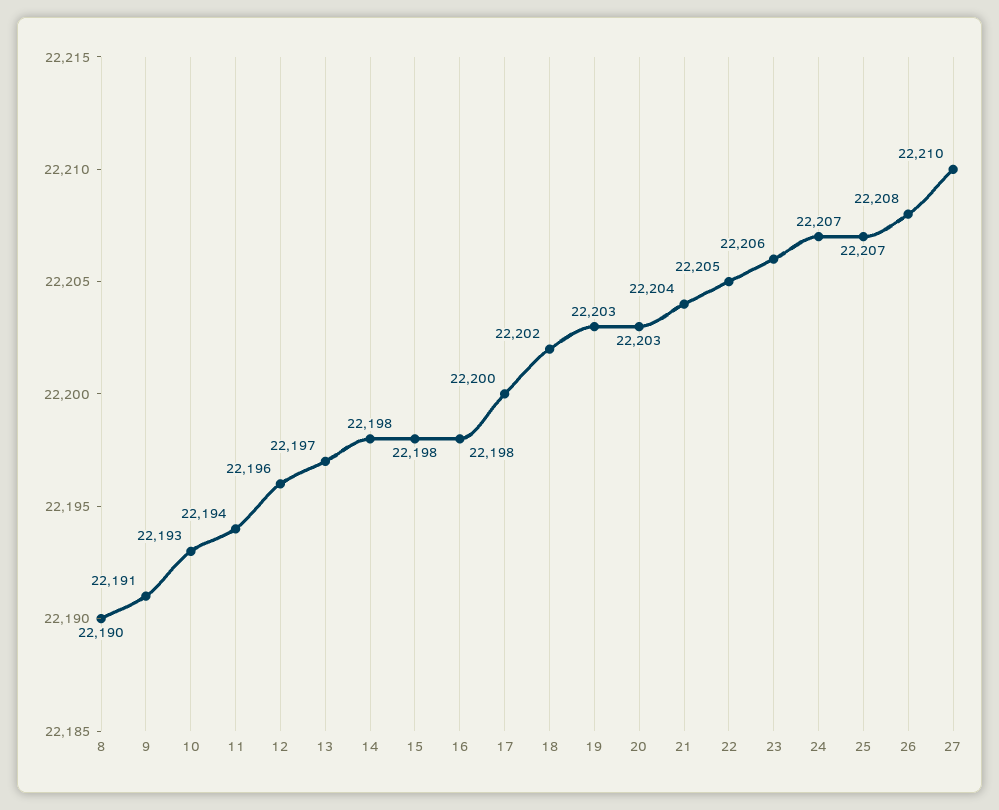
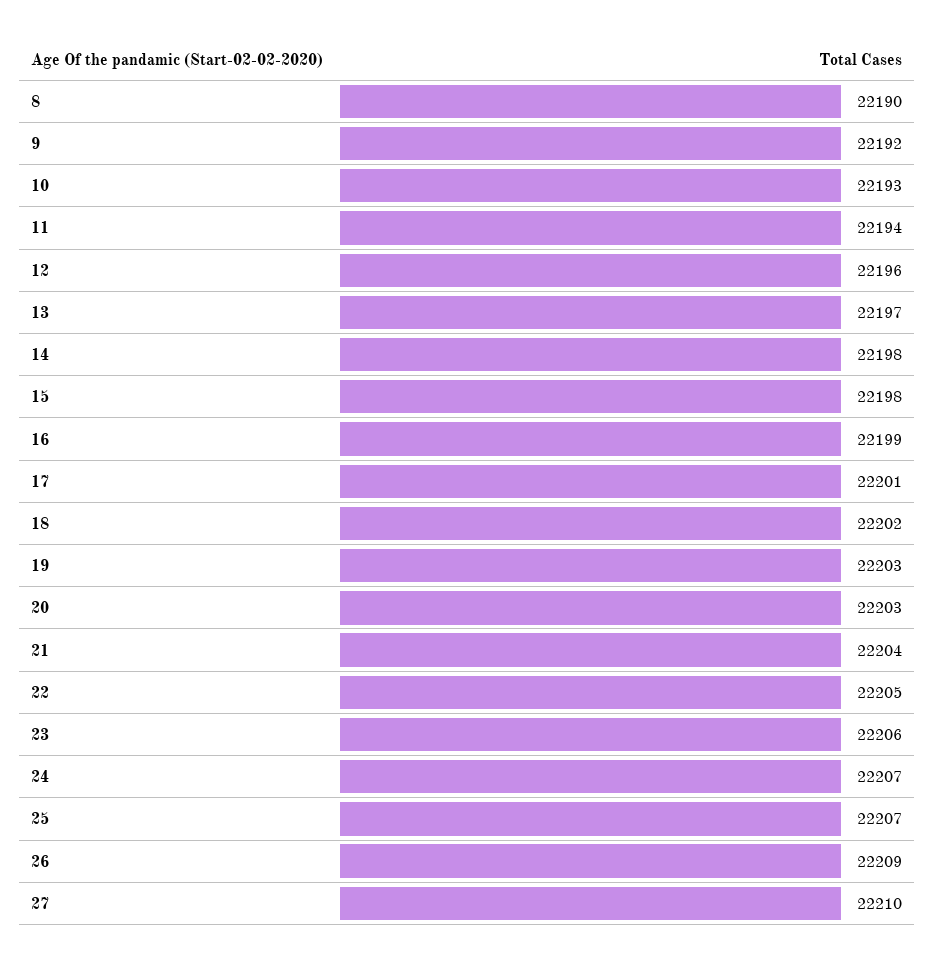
  {
    "8": 22190,
-   "9": 22191,
+   "9": 22192,
    "10": 22193,
    "11": 22194,
    "12": 22196,
    "13": 22197,
    "14": 22198,
    "15": 22198,
-   "16": 22198,
+   "16": 22199,
-   "17": 22200,
+   "17": 22201,
    "18": 22202,
    "19": 22203,
    "20": 22203,
    "21": 22204,
    "22": 22205,
    "23": 22206,
    "24": 22207,
    "25": 22207,
-   "26": 22208,
+   "26": 22209,
    "27": 22210
  }

